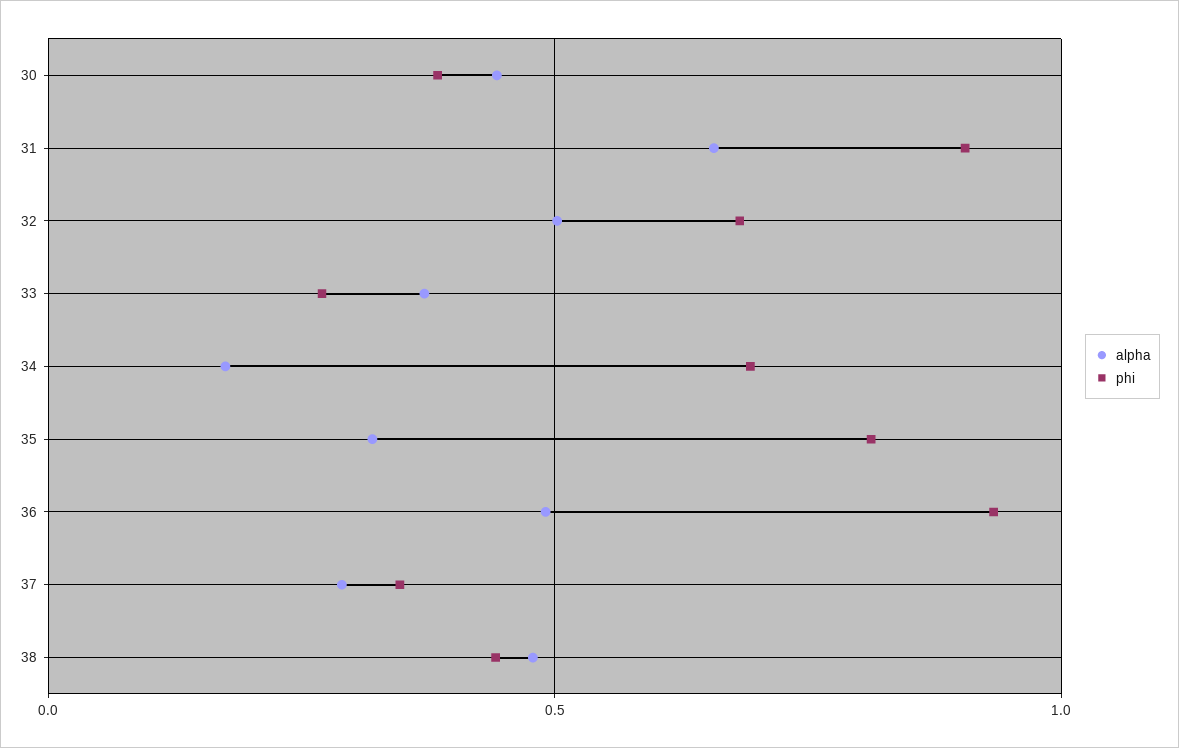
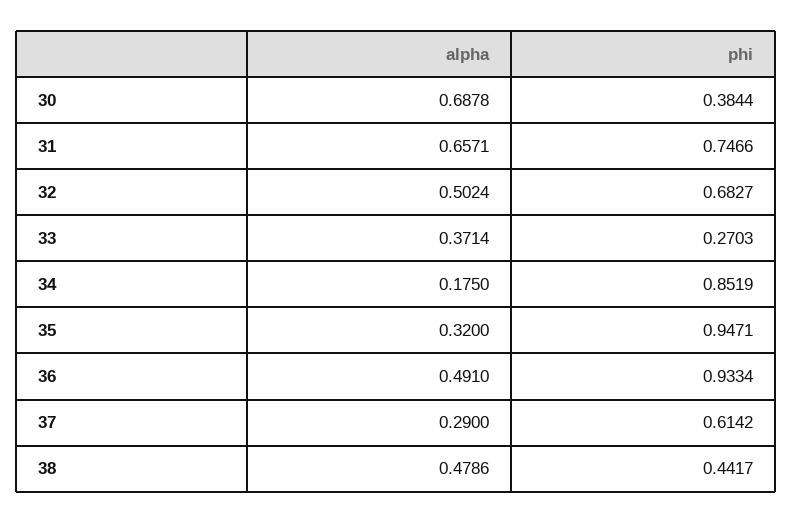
  {
    "alpha": {
-     "30": 0.45,
+     "30": 0.6878,
      "31": 0.6571,
      "32": 0.5024,
      "33": 0.3714,
      "34": 0.175,
      "35": 0.32,
      "36": 0.491,
      "37": 0.29,
      "38": 0.4786
    },
    "phi": {
      "30": 0.3844,
-     "31": 0.9,
+     "31": 0.7466,
      "32": 0.6827,
      "33": 0.2703,
-     "34": 0.7,
+     "34": 0.8519,
-     "35": 0.8,
+     "35": 0.9471,
      "36": 0.9334,
-     "37": 0.35,
+     "37": 0.6142,
      "38": 0.4417
    }
  }

